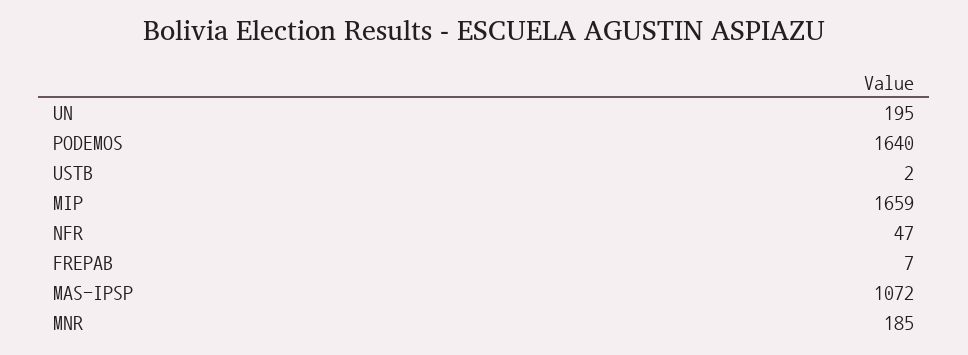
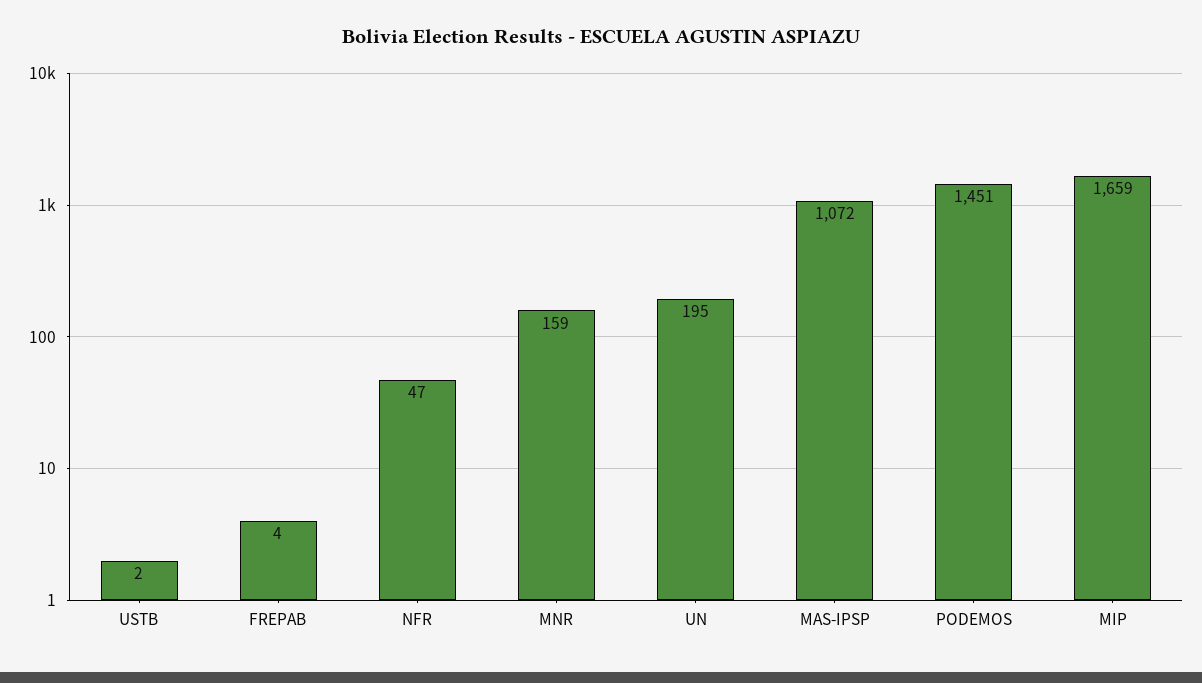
  {
    "UN": 195,
-   "PODEMOS": 1640,
+   "PODEMOS": 1451,
    "USTB": 2,
    "MIP": 1659,
    "NFR": 47,
-   "FREPAB": 7,
+   "FREPAB": 4,
    "MAS-IPSP": 1072,
-   "MNR": 185
+   "MNR": 159
  }

